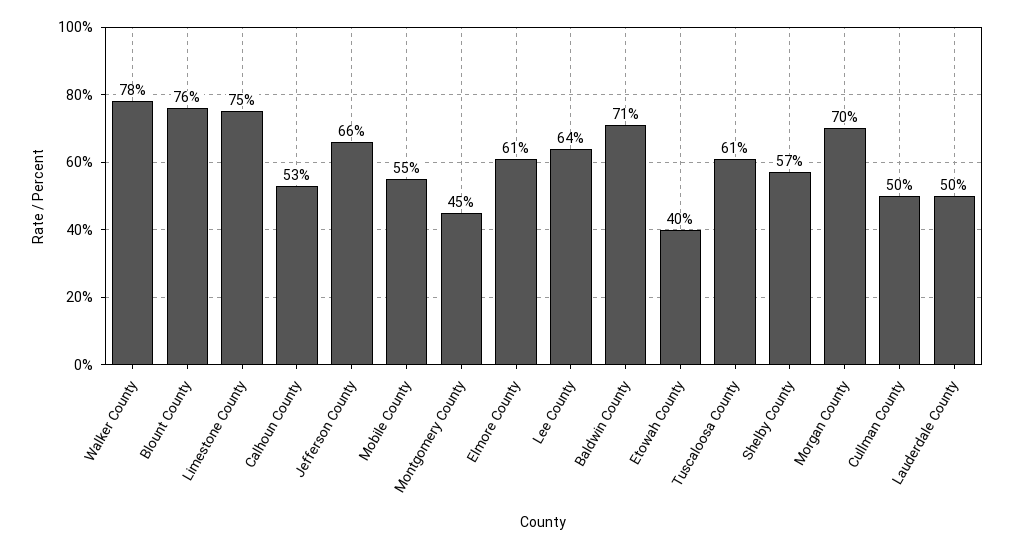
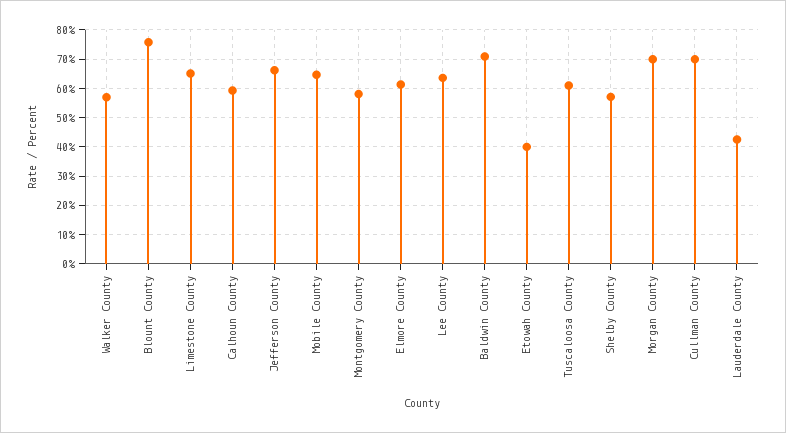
  {
-   "Walker County": 78,
+   "Walker County": 57.5,
    "Blount County": 76,
-   "Limestone County": 75,
+   "Limestone County": 65,
-   "Calhoun County": 53,
+   "Calhoun County": 60,
    "Jefferson County": 66,
-   "Mobile County": 55,
+   "Mobile County": 65,
-   "Montgomery County": 45,
+   "Montgomery County": 57.5,
    "Elmore County": 61,
    "Lee County": 64,
    "Baldwin County": 71,
    "Etowah County": 40,
    "Tuscaloosa County": 61,
    "Shelby County": 57,
    "Morgan County": 70,
-   "Cullman County": 50,
+   "Cullman County": 70,
-   "Lauderdale County": 50
+   "Lauderdale County": 42.5
  }

